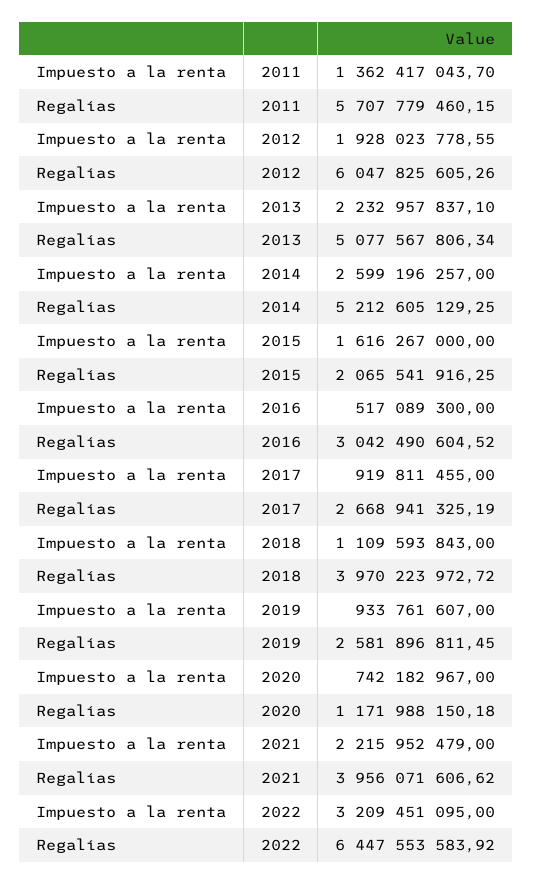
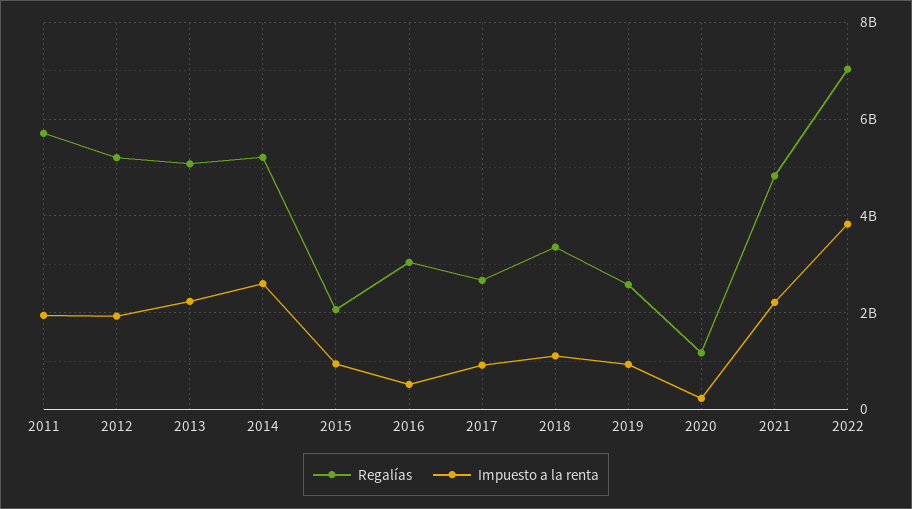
  {
    "Impuesto a la renta": {
-     "2011": 1362417043.7,
+     "2011": 2000000000,
      "2012": 1928023778.55,
      "2013": 2232957837.1,
      "2014": 2599196257,
-     "2015": 1616267000,
+     "2015": 1000000000,
      "2016": 517089300,
      "2017": 919811455,
      "2018": 1109593843,
      "2019": 933761607,
-     "2020": 742182967,
+     "2020": 200000000,
      "2021": 2215952479,
-     "2022": 3209451095
+     "2022": 3800000000
    },
    "Regalías": {
      "2011": 5707779460.15,
-     "2012": 6047825605.26,
+     "2012": 5200000000,
      "2013": 5077567806.34,
      "2014": 5212605129.25,
      "2015": 2065541916.25,
      "2016": 3042490604.52,
      "2017": 2668941325.19,
-     "2018": 3970223972.72,
+     "2018": 3400000000,
      "2019": 2581896811.45,
      "2020": 1171988150.18,
-     "2021": 3956071606.62,
+     "2021": 4800000000,
-     "2022": 6447553583.92
+     "2022": 7000000000
    }
  }

